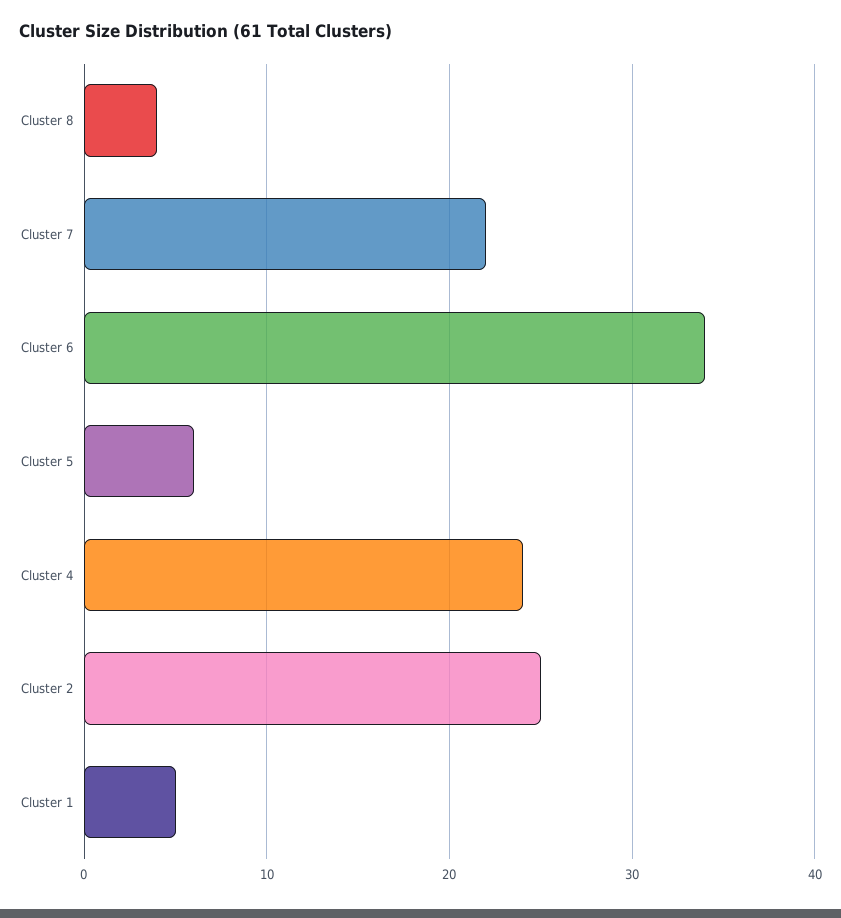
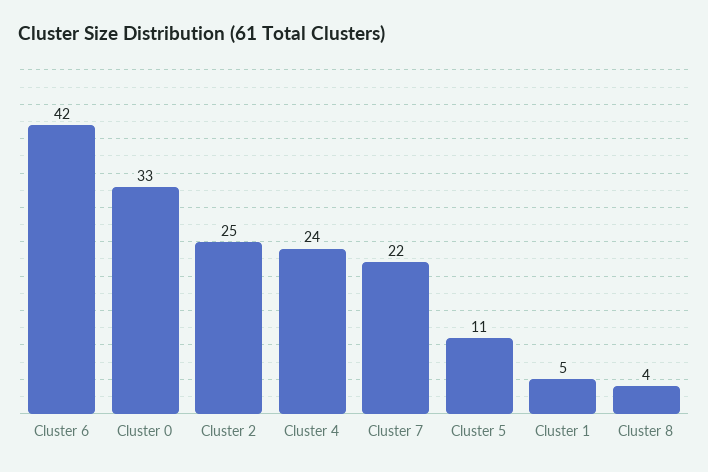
  {
    "Cluster 8": 4,
    "Cluster 7": 22,
-   "Cluster 6": 34,
+   "Cluster 6": 42,
-   "Cluster 5": 6,
+   "Cluster 5": 11,
    "Cluster 4": 24,
    "Cluster 2": 25,
-   "Cluster 1": 5
+   "Cluster 1": 5,
+   "Cluster 0": 33
  }

